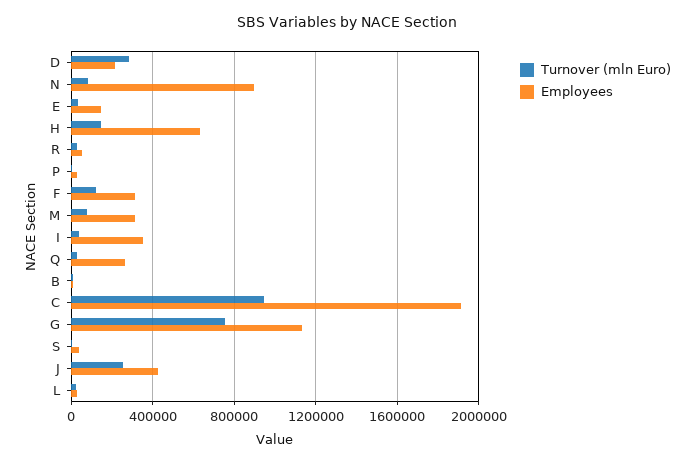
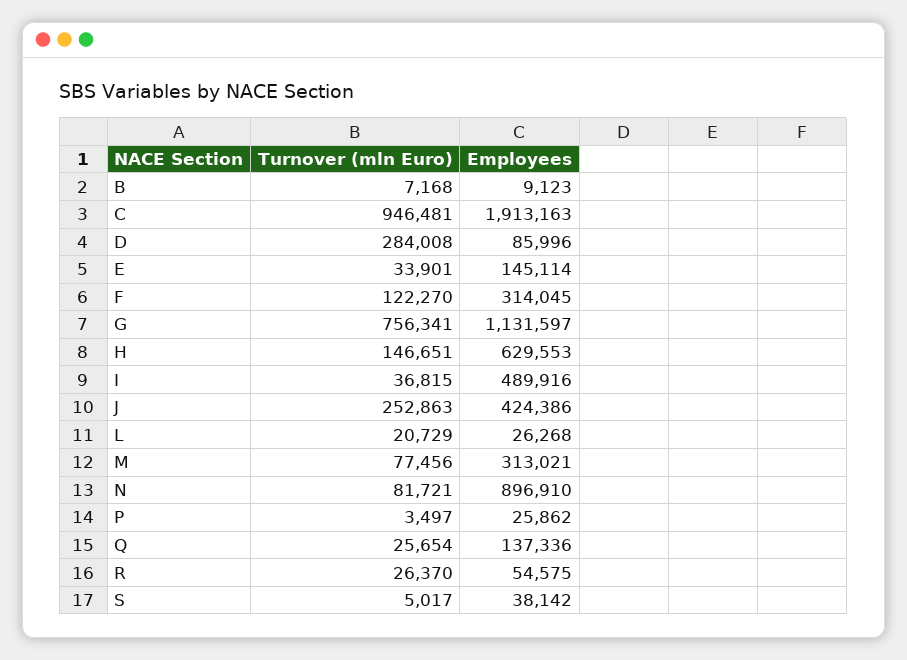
  {
    "Turnover (mln Euro)": {
      "D": 284008,
      "N": 81721,
      "E": 33901,
      "H": 146651,
      "R": 26370,
      "P": 3497,
      "F": 122270,
      "M": 77456,
      "I": 36815,
      "Q": 25654,
      "B": 7168,
      "C": 946481,
      "G": 756341,
      "S": 5017,
      "J": 252863,
      "L": 20729
    },
    "Employees": {
-     "D": 200000,
+     "D": 85996,
      "N": 896910,
      "E": 145114,
      "H": 629553,
      "R": 54575,
      "P": 25862,
      "F": 314045,
      "M": 313021,
-     "I": 350000,
+     "I": 489916,
-     "Q": 250000,
+     "Q": 137336,
      "B": 9123,
      "C": 1913163,
      "G": 1131597,
      "S": 38142,
      "J": 424386,
      "L": 26268
    }
  }

